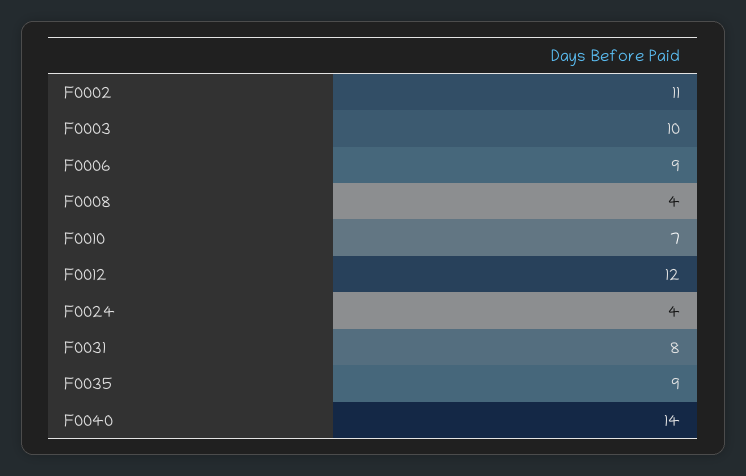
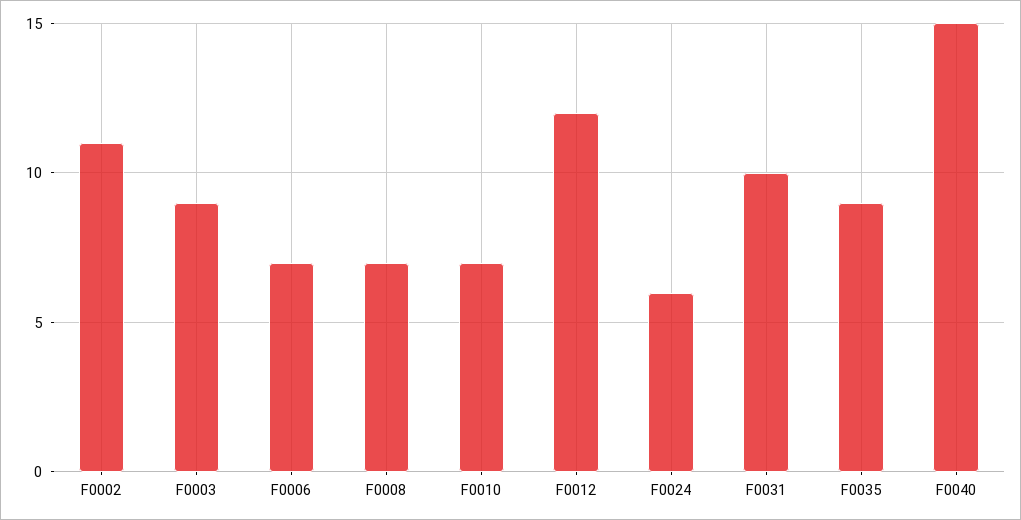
  {
    "F0002": 11,
-   "F0003": 10,
+   "F0003": 9,
-   "F0006": 9,
+   "F0006": 7,
-   "F0008": 4,
+   "F0008": 7,
    "F0010": 7,
    "F0012": 12,
-   "F0024": 4,
+   "F0024": 6,
-   "F0031": 8,
+   "F0031": 10,
    "F0035": 9,
-   "F0040": 14
+   "F0040": 15
  }

